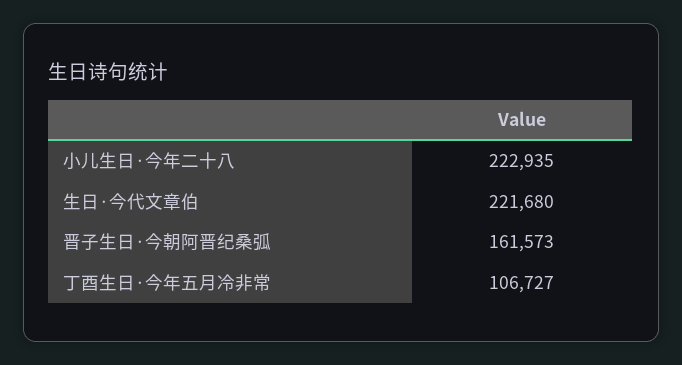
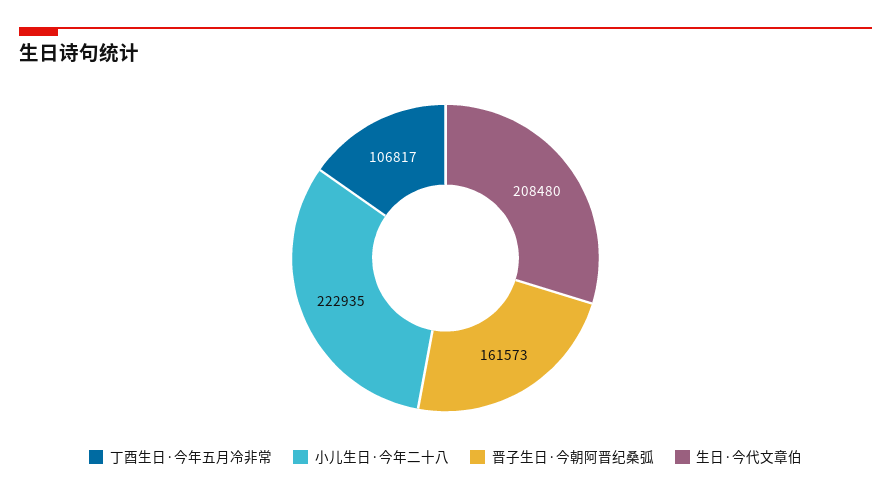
  {
    "小儿生日·今年二十八": 222935,
-   "生日·今代文章伯": 221680,
+   "生日·今代文章伯": 208480,
    "晋子生日·今朝阿晋纪桑弧": 161573,
-   "丁酉生日·今年五月冷非常": 106727
+   "丁酉生日·今年五月冷非常": 106817
  }

